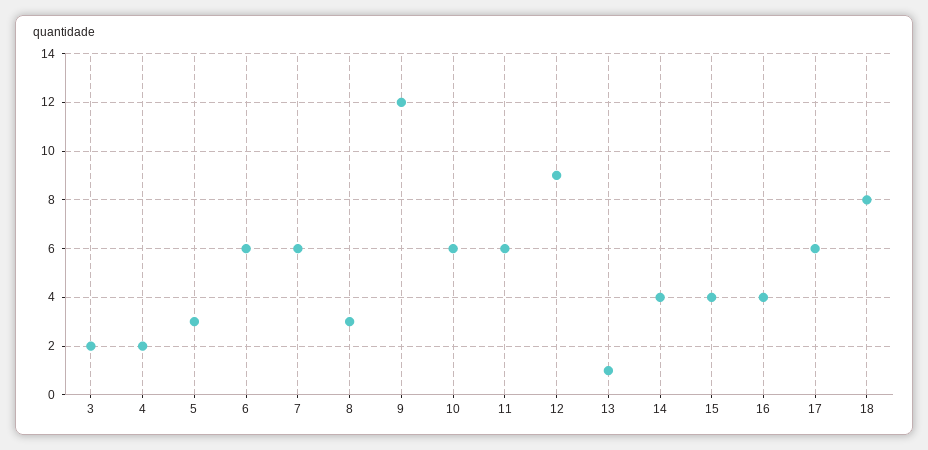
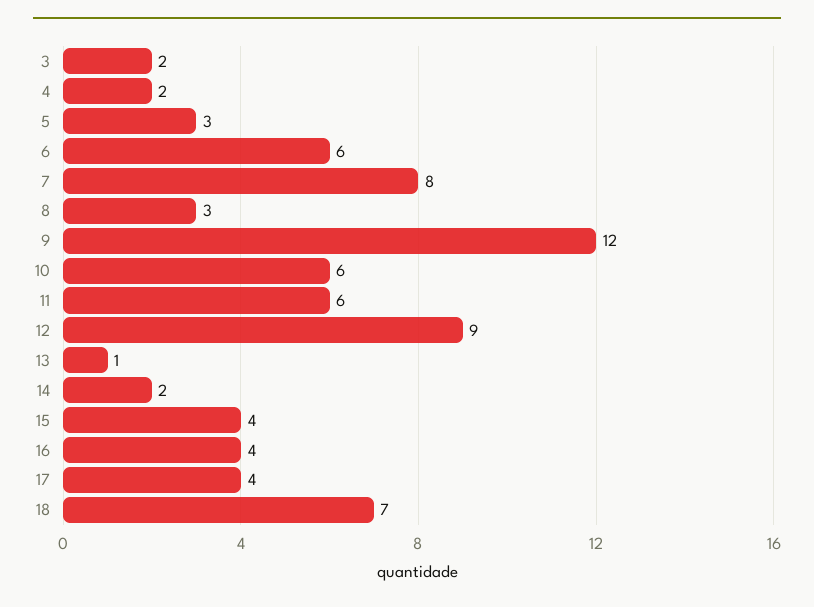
  {
    "3": 2,
    "4": 2,
    "5": 3,
    "6": 6,
-   "7": 6,
+   "7": 8,
    "8": 3,
    "9": 12,
    "10": 6,
    "11": 6,
    "12": 9,
    "13": 1,
-   "14": 4,
+   "14": 2,
    "15": 4,
    "16": 4,
-   "17": 6,
+   "17": 4,
-   "18": 8
+   "18": 7
  }

